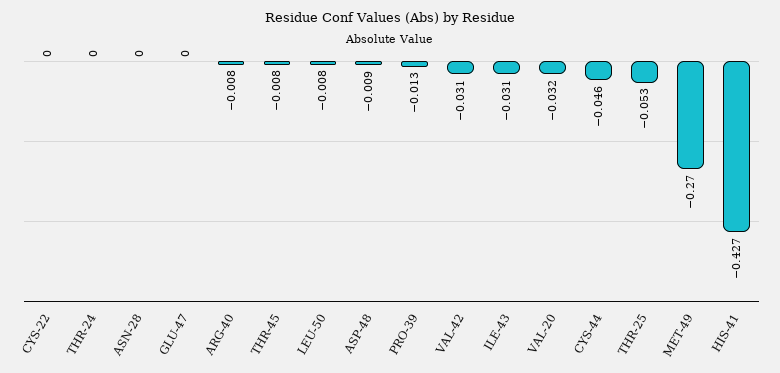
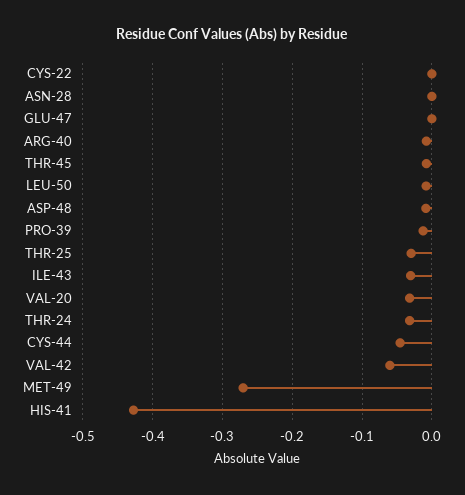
  {
    "CYS-22": 0,
-   "THR-24": 0,
+   "THR-24": -0.03,
    "ASN-28": 0,
    "GLU-47": 0,
    "ARG-40": -0.008,
    "THR-45": -0.008,
    "LEU-50": -0.008,
    "ASP-48": -0.009,
    "PRO-39": -0.013,
-   "VAL-42": -0.031,
+   "VAL-42": -0.06,
    "ILE-43": -0.031,
    "VAL-20": -0.032,
    "CYS-44": -0.046,
-   "THR-25": -0.053,
+   "THR-25": -0.03,
    "MET-49": -0.27,
    "HIS-41": -0.427
  }

